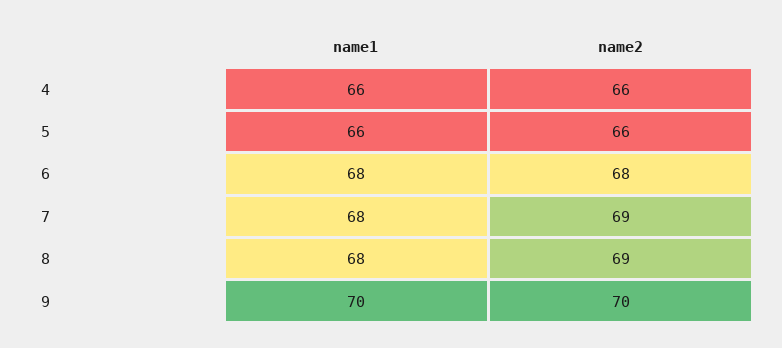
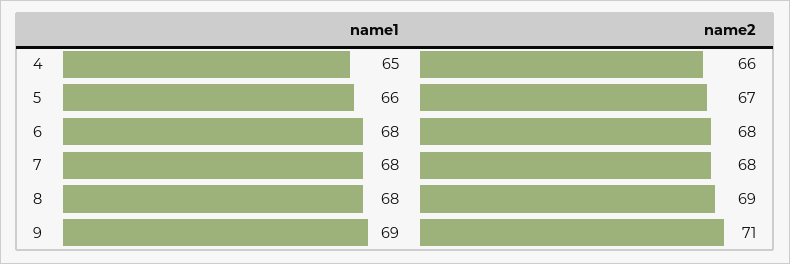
  {
    "name1": {
-     "4": 66,
+     "4": 65,
      "5": 66,
      "6": 68,
      "7": 68,
      "8": 68,
-     "9": 70
+     "9": 69
    },
    "name2": {
      "4": 66,
-     "5": 66,
+     "5": 67,
      "6": 68,
-     "7": 69,
+     "7": 68,
      "8": 69,
-     "9": 70
+     "9": 71
    }
  }

